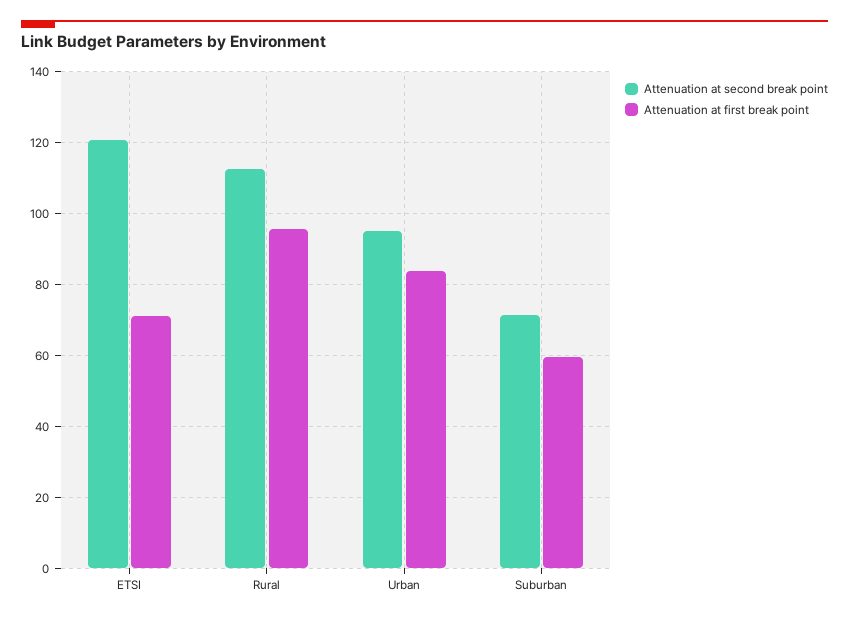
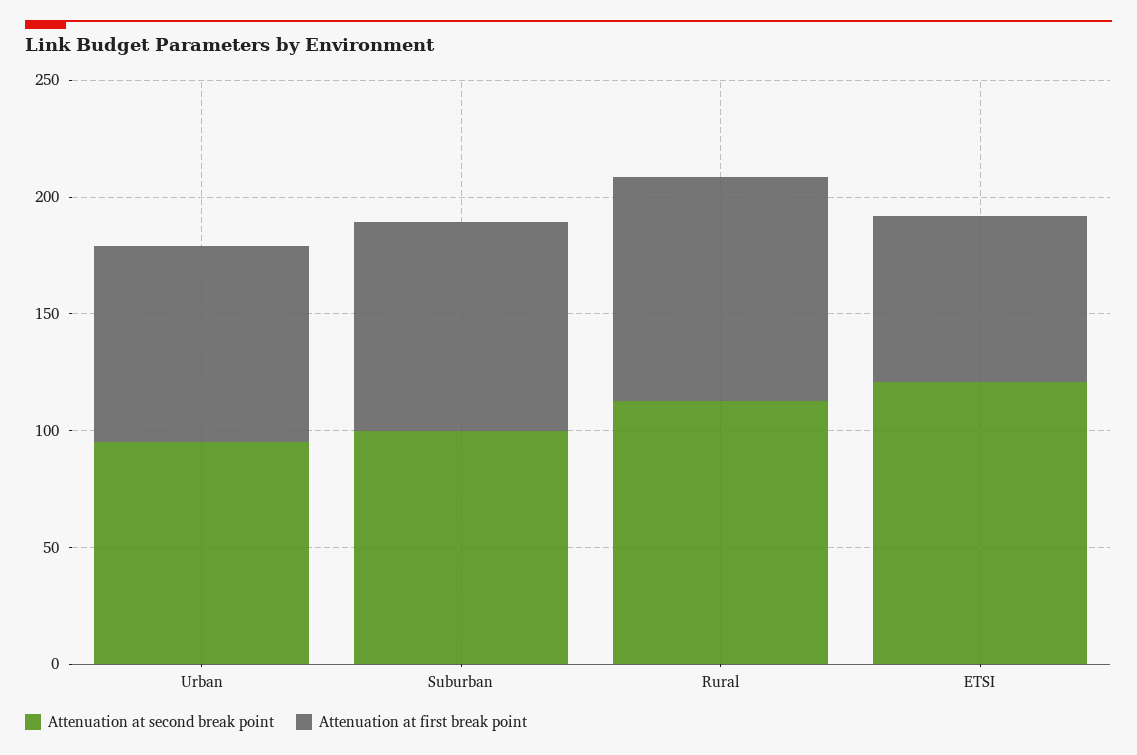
  {
    "Attenuation at second break point": {
      "ETSI": 120,
      "Rural": 112,
      "Urban": 96,
-     "Suburban": 72
+     "Suburban": 100
    },
    "Attenuation at first break point": {
      "ETSI": 72,
      "Rural": 96,
      "Urban": 84,
-     "Suburban": 60
+     "Suburban": 90
    }
  }

